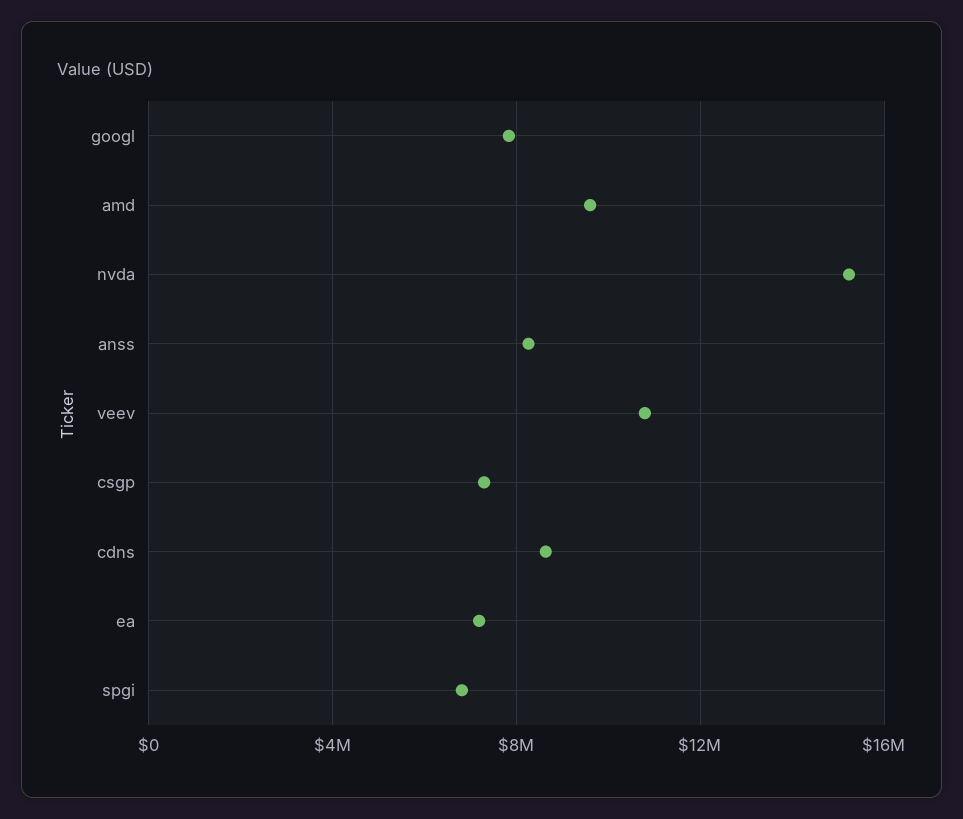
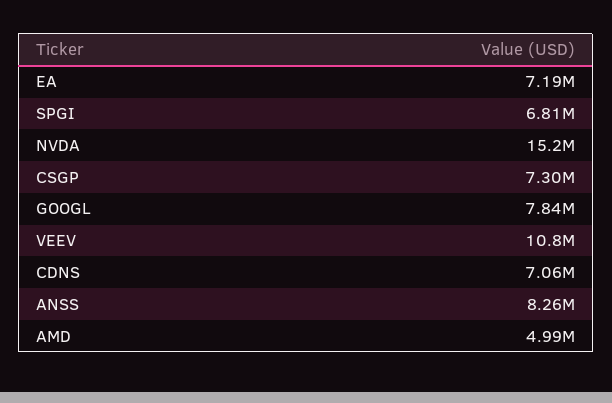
  {
    "googl": 7840000,
-   "amd": 9500000,
+   "amd": 4990000,
    "nvda": 15200000,
    "anss": 8260000,
    "veev": 10800000,
    "csgp": 7300000,
-   "cdns": 8500000,
+   "cdns": 7060000,
    "ea": 7190000,
    "spgi": 6810000
  }

